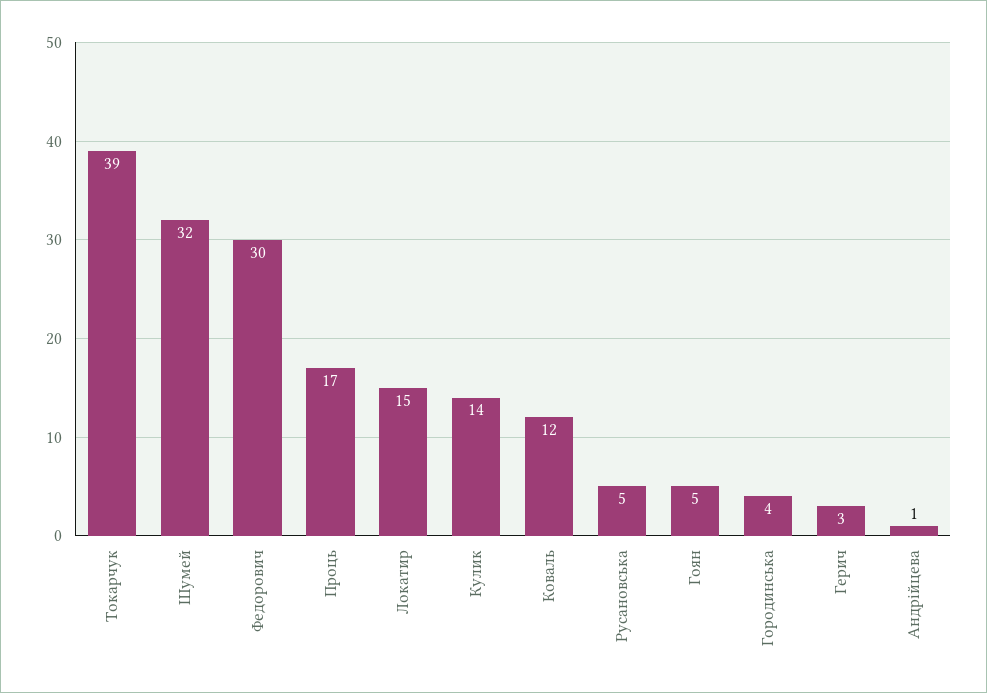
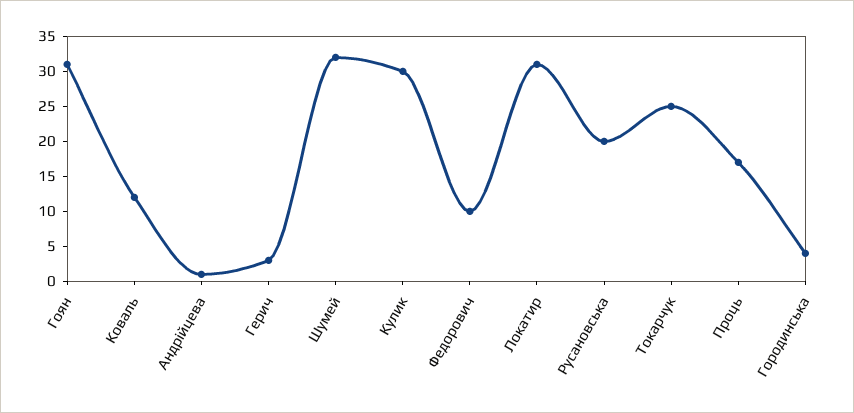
  {
-   "Токарчук": 39,
+   "Токарчук": 25,
    "Шумей": 32,
-   "Федорович": 30,
+   "Федорович": 10,
    "Проць": 17,
-   "Локатир": 15,
+   "Локатир": 30,
-   "Кулик": 14,
+   "Кулик": 30,
    "Коваль": 12,
-   "Русановська": 5,
+   "Русановська": 20,
-   "Гоян": 5,
+   "Гоян": 30,
    "Городинська": 4,
    "Герич": 3,
    "Андрійцева": 1
  }

